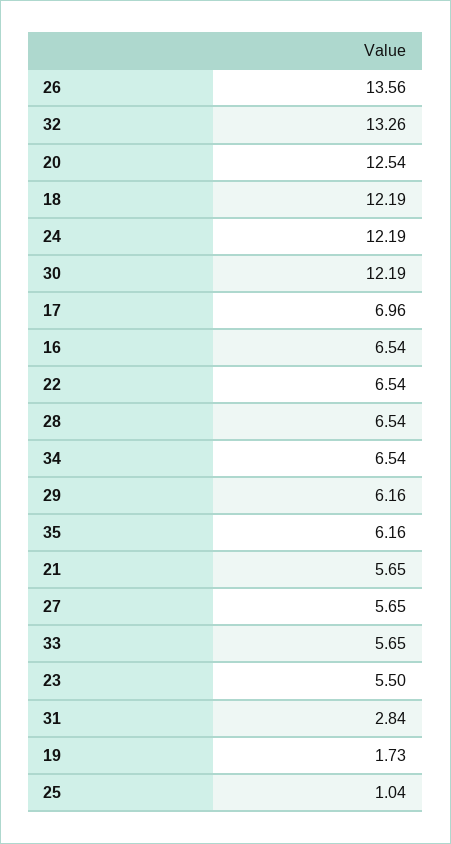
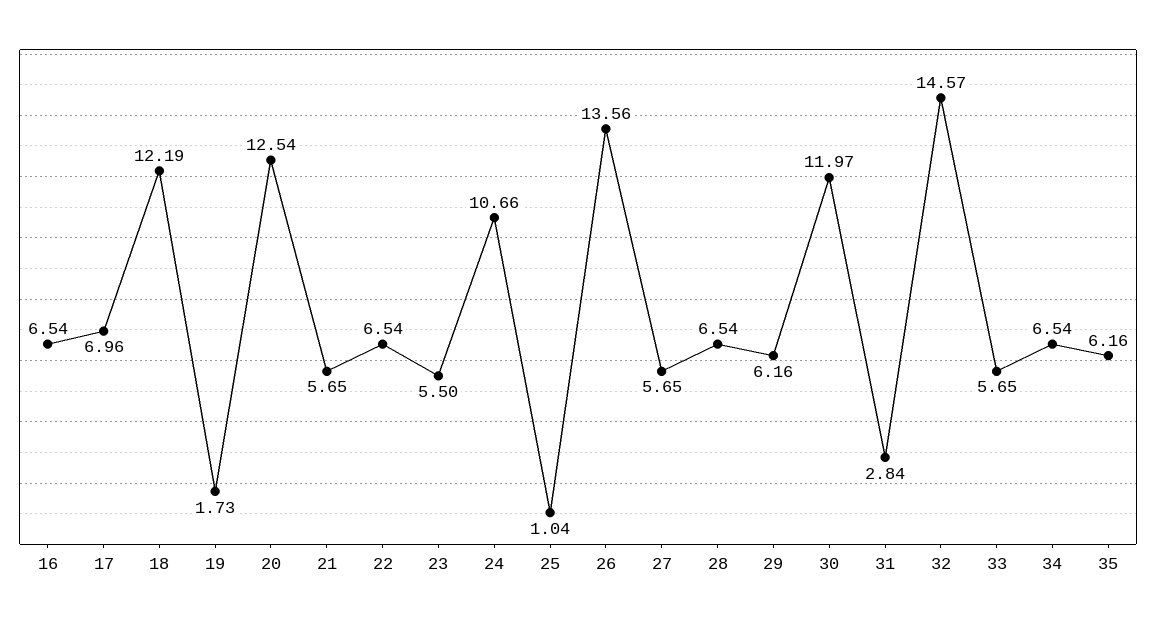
  {
    "26": 13.56,
-   "32": 13.26,
+   "32": 14.57,
    "20": 12.54,
    "18": 12.19,
-   "24": 12.19,
+   "24": 10.66,
-   "30": 12.19,
+   "30": 11.97,
    "17": 6.96,
    "16": 6.54,
    "22": 6.54,
    "28": 6.54,
    "34": 6.54,
    "29": 6.16,
    "35": 6.16,
    "21": 5.65,
    "27": 5.65,
    "33": 5.65,
    "23": 5.5,
    "31": 2.84,
    "19": 1.73,
    "25": 1.04
  }

